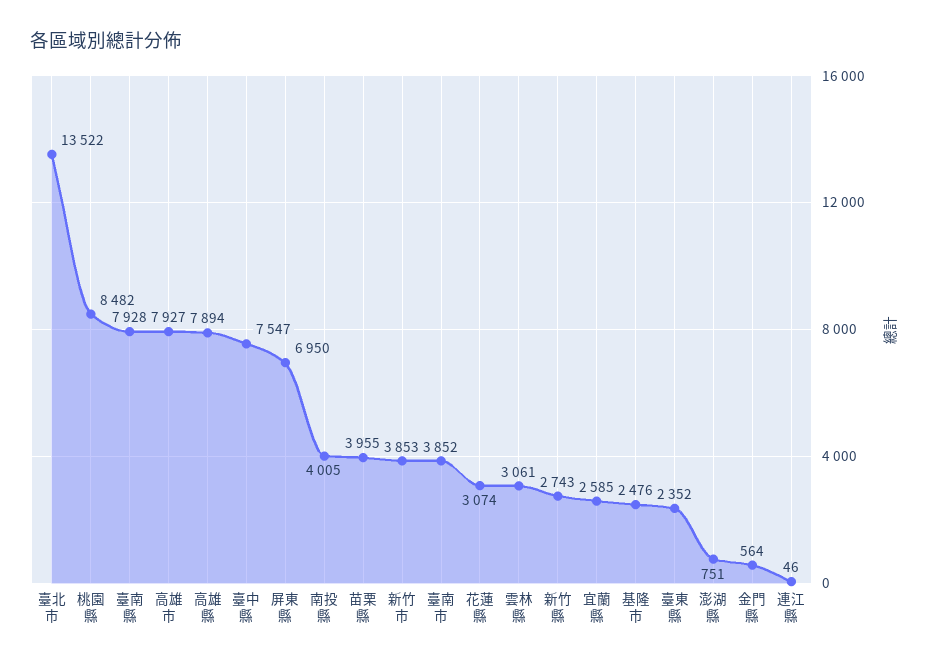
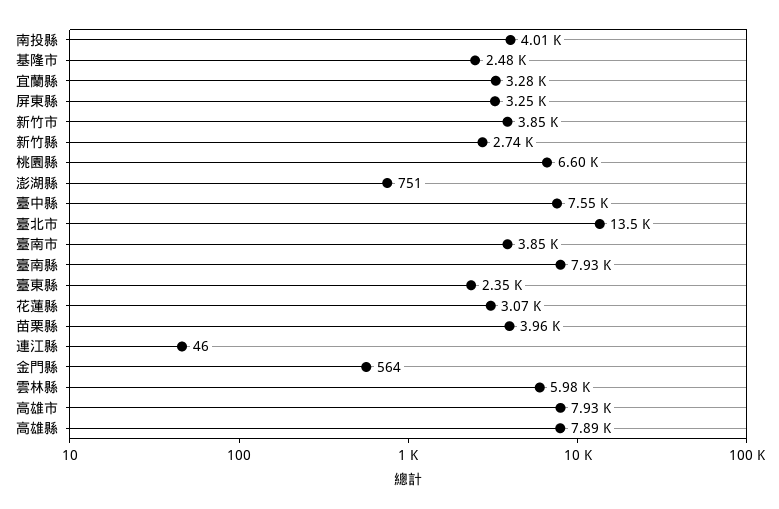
  {
    "臺北市": 13522,
-   "桃園縣": 8482,
+   "桃園縣": 6600,
    "臺南縣": 7928,
    "高雄市": 7927,
    "高雄縣": 7894,
    "臺中縣": 7547,
-   "屏東縣": 6950,
+   "屏東縣": 3250,
    "南投縣": 4005,
    "苗栗縣": 3955,
    "新竹市": 3853,
    "臺南市": 3852,
    "花蓮縣": 3074,
-   "雲林縣": 3061,
+   "雲林縣": 5980,
    "新竹縣": 2743,
-   "宜蘭縣": 2585,
+   "宜蘭縣": 3280,
    "基隆市": 2476,
    "臺東縣": 2352,
    "澎湖縣": 751,
    "金門縣": 564,
    "連江縣": 46
  }

